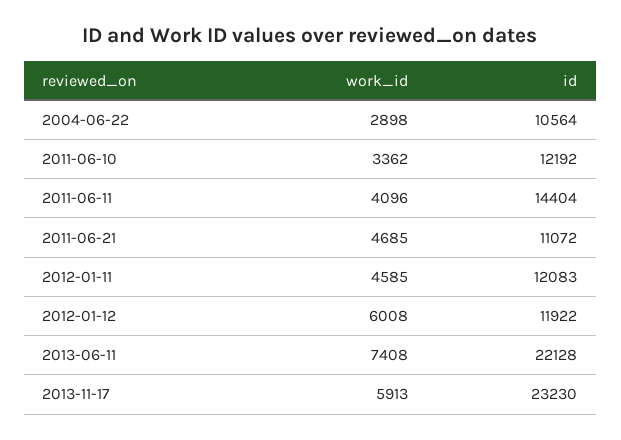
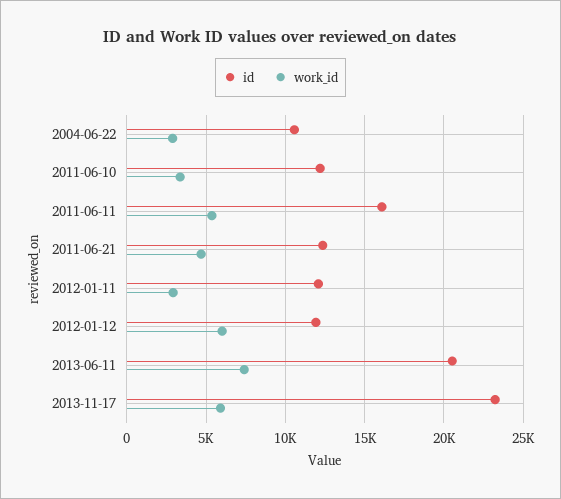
  {
    "work_id": {
      "2004-06-22": 2898,
      "2011-06-10": 3362,
-     "2011-06-11": 4096,
+     "2011-06-11": 5500,
      "2011-06-21": 4685,
-     "2012-01-11": 4585,
+     "2012-01-11": 3000,
      "2012-01-12": 6008,
      "2013-06-11": 7408,
      "2013-11-17": 5913
    },
    "id": {
      "2004-06-22": 10564,
      "2011-06-10": 12192,
-     "2011-06-11": 14404,
+     "2011-06-11": 16000,
-     "2011-06-21": 11072,
+     "2011-06-21": 12500,
      "2012-01-11": 12083,
      "2012-01-12": 11922,
-     "2013-06-11": 22128,
+     "2013-06-11": 20500,
      "2013-11-17": 23230
    }
  }

